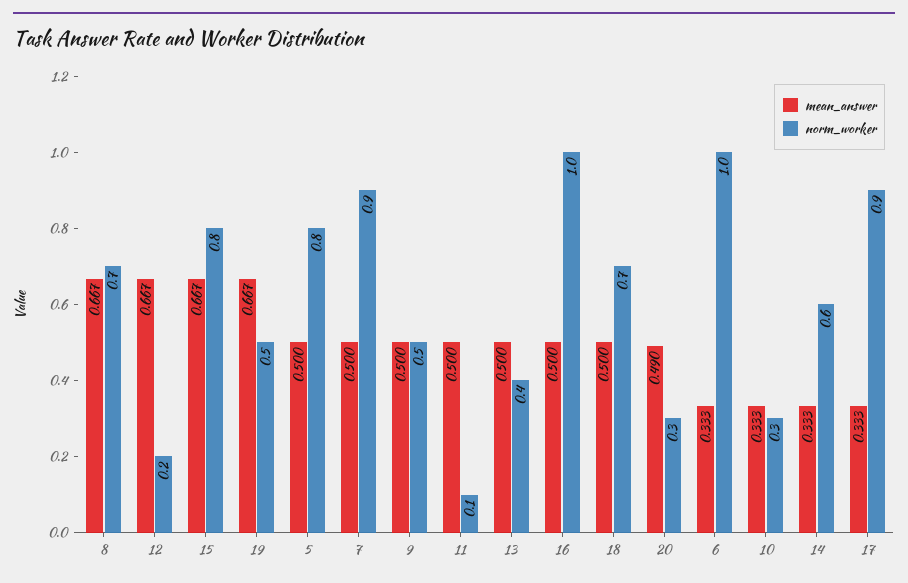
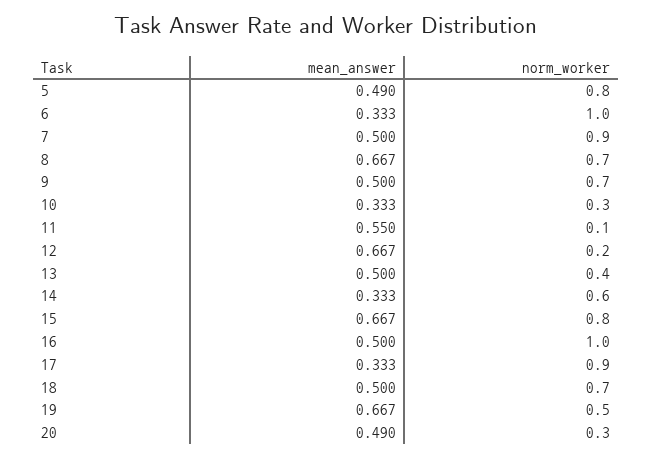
  {
    "mean_answer": {
      "8": 0.667,
      "12": 0.667,
      "15": 0.667,
      "19": 0.667,
-     "5": 0.5,
+     "5": 0.49,
      "7": 0.5,
      "9": 0.5,
-     "11": 0.5,
+     "11": 0.55,
      "13": 0.5,
      "16": 0.5,
      "18": 0.5,
      "20": 0.49,
      "6": 0.333,
      "10": 0.333,
      "14": 0.333,
      "17": 0.333
    },
    "norm_worker": {
      "8": 0.7,
      "12": 0.2,
      "15": 0.8,
      "19": 0.5,
      "5": 0.8,
      "7": 0.9,
-     "9": 0.5,
+     "9": 0.7,
      "11": 0.1,
      "13": 0.4,
      "16": 1,
      "18": 0.7,
      "20": 0.3,
      "6": 1,
      "10": 0.3,
      "14": 0.6,
      "17": 0.9
    }
  }

